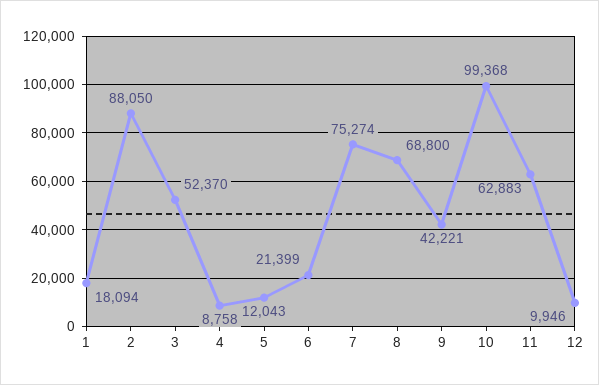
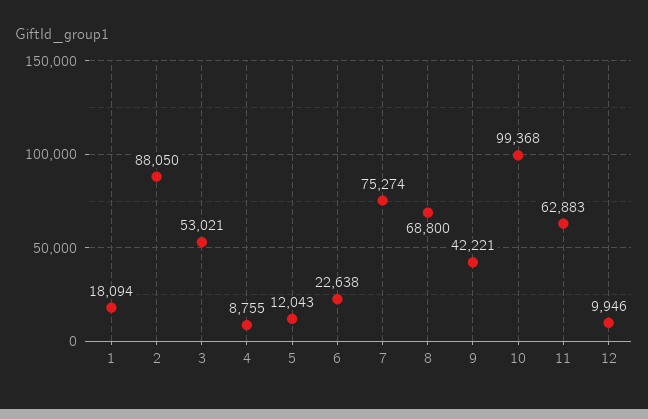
  {
    "1": 18094,
    "2": 88050,
-   "3": 52370,
+   "3": 53021,
-   "4": 8758,
+   "4": 8755,
    "5": 12043,
-   "6": 21399,
+   "6": 22638,
    "7": 75274,
    "8": 68800,
    "9": 42221,
    "10": 99368,
    "11": 62883,
    "12": 9946
  }

